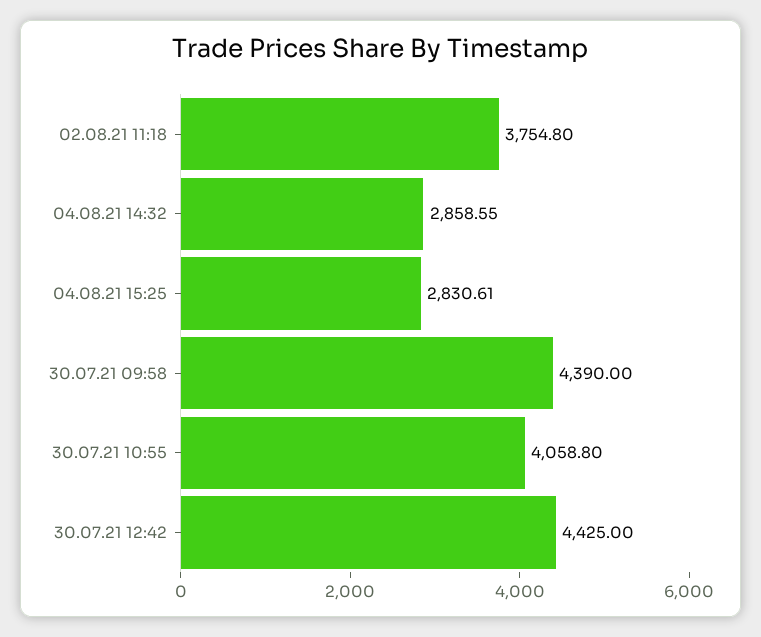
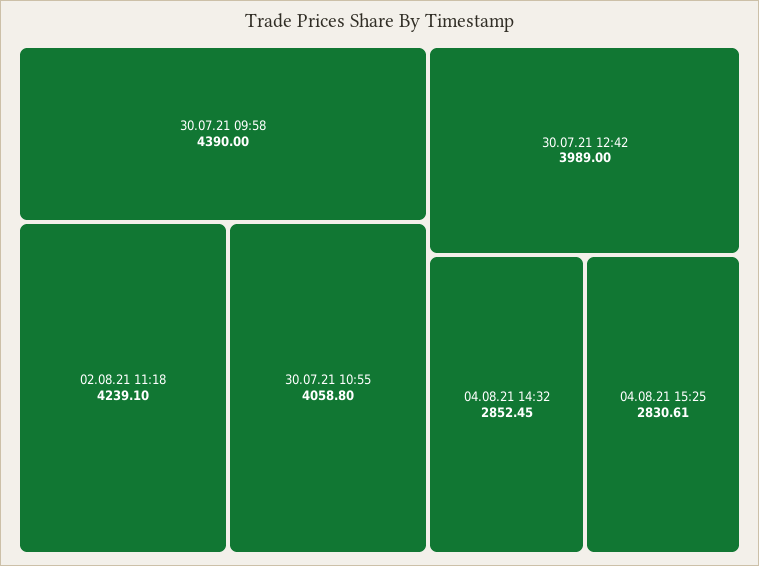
  {
-   "02.08.21 11:18": 3754.8,
+   "02.08.21 11:18": 4239.1,
-   "04.08.21 14:32": 2858.55,
+   "04.08.21 14:32": 2852.45,
    "04.08.21 15:25": 2830.61,
    "30.07.21 09:58": 4390,
    "30.07.21 10:55": 4058.8,
-   "30.07.21 12:42": 4425
+   "30.07.21 12:42": 3989
  }

